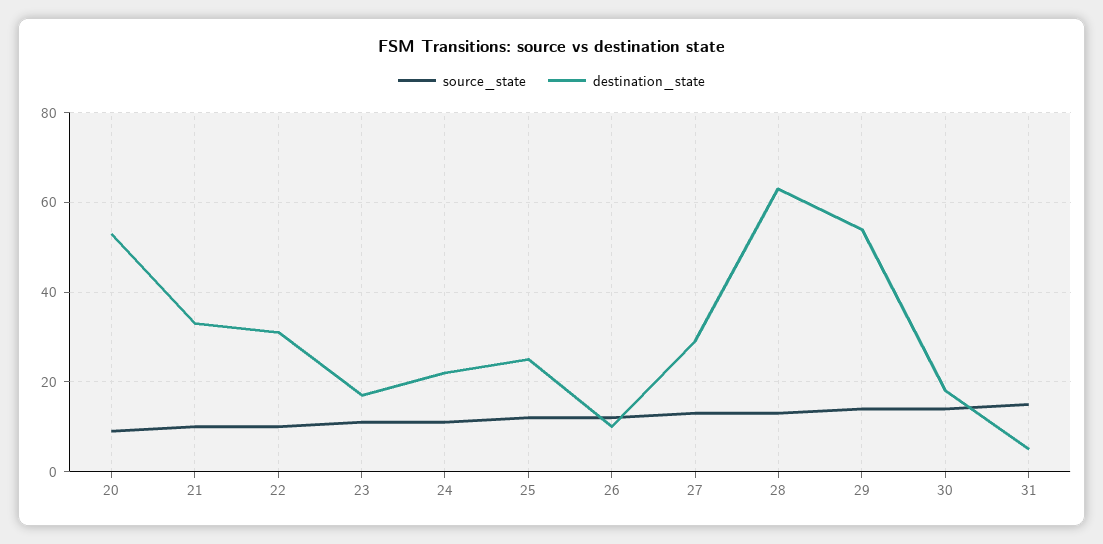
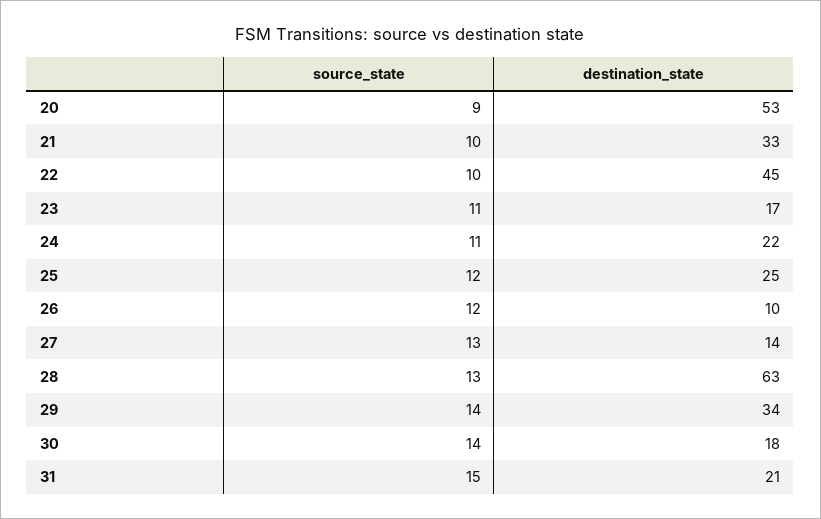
  {
    "source_state": {
      "20": 9,
      "21": 10,
      "22": 10,
      "23": 11,
      "24": 11,
      "25": 12,
      "26": 12,
      "27": 13,
      "28": 13,
      "29": 14,
      "30": 14,
      "31": 15
    },
    "destination_state": {
      "20": 53,
      "21": 33,
-     "22": 30,
+     "22": 45,
      "23": 17,
      "24": 22,
      "25": 25,
      "26": 10,
-     "27": 30,
+     "27": 14,
      "28": 63,
-     "29": 55,
+     "29": 34,
      "30": 18,
-     "31": 5
+     "31": 21
    }
  }

